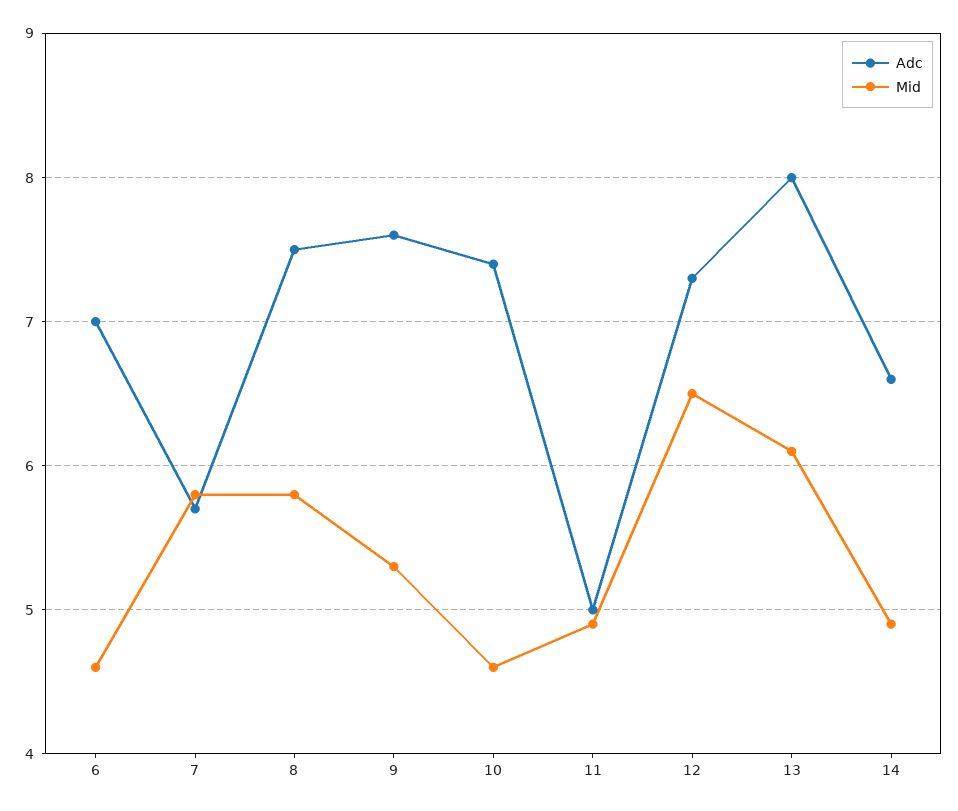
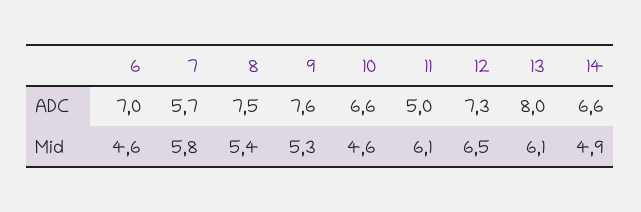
  {
    "Adc": {
      "6": 7,
      "7": 5.7,
      "8": 7.5,
      "9": 7.6,
-     "10": 7.4,
+     "10": 6.6,
      "11": 5,
      "12": 7.3,
      "13": 8,
      "14": 6.6
    },
    "Mid": {
      "6": 4.6,
      "7": 5.8,
-     "8": 5.8,
+     "8": 5.4,
      "9": 5.3,
      "10": 4.6,
-     "11": 4.9,
+     "11": 6.1,
      "12": 6.5,
      "13": 6.1,
      "14": 4.9
    }
  }

